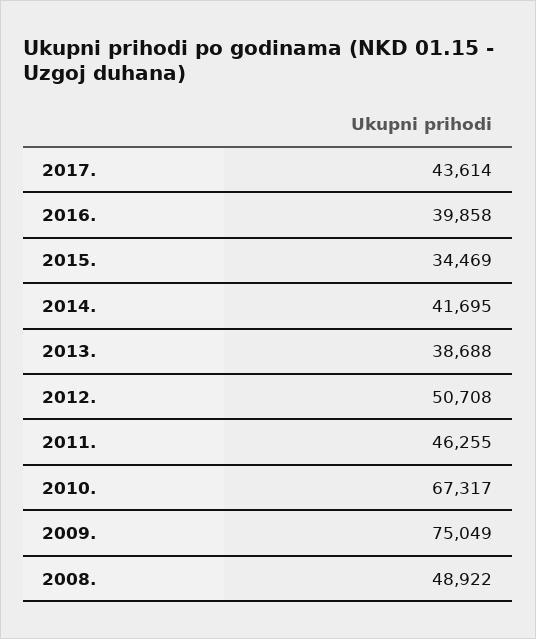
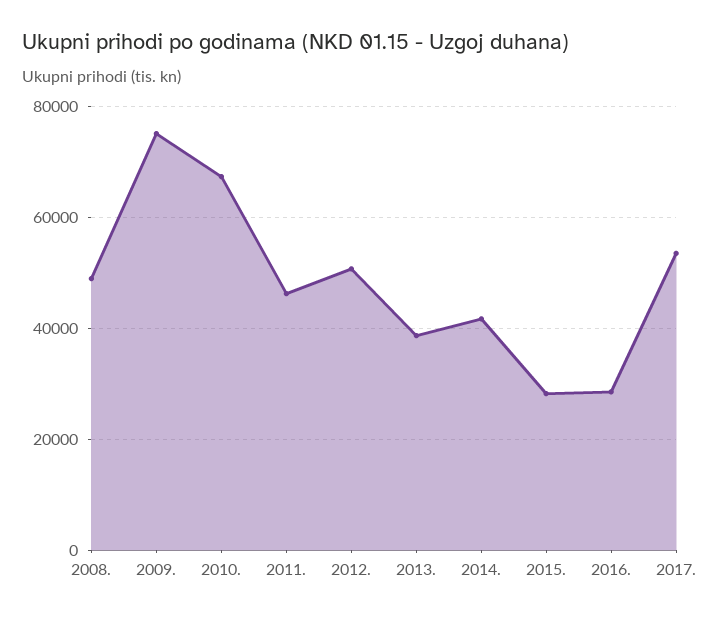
  {
-   "2017.": 43614,
+   "2017.": 54000,
-   "2016.": 39858,
+   "2016.": 28000,
-   "2015.": 34469,
+   "2015.": 28000,
    "2014.": 41695,
    "2013.": 38688,
    "2012.": 50708,
    "2011.": 46255,
    "2010.": 67317,
    "2009.": 75049,
    "2008.": 48922
  }

